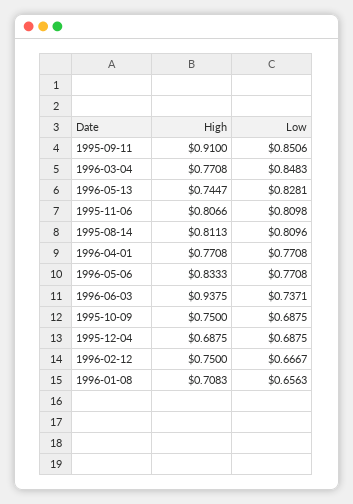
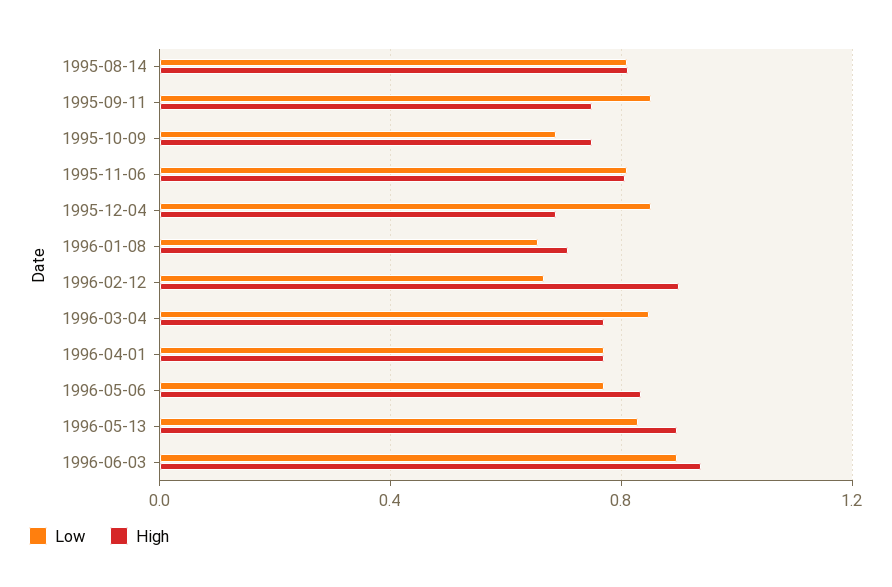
  {
    "High": {
-     "1995-09-11": 0.91,
+     "1995-09-11": 0.75,
      "1996-03-04": 0.7708,
-     "1996-05-13": 0.7447,
+     "1996-05-13": 0.9,
      "1995-11-06": 0.8066,
      "1995-08-14": 0.8113,
      "1996-04-01": 0.7708,
      "1996-05-06": 0.8333,
      "1996-06-03": 0.9375,
      "1995-10-09": 0.75,
      "1995-12-04": 0.6875,
-     "1996-02-12": 0.75,
+     "1996-02-12": 0.9,
      "1996-01-08": 0.7083
    },
    "Low": {
      "1995-09-11": 0.8506,
      "1996-03-04": 0.8483,
      "1996-05-13": 0.8281,
      "1995-11-06": 0.8098,
      "1995-08-14": 0.8096,
      "1996-04-01": 0.7708,
      "1996-05-06": 0.7708,
-     "1996-06-03": 0.7371,
+     "1996-06-03": 0.9,
      "1995-10-09": 0.6875,
-     "1995-12-04": 0.6875,
+     "1995-12-04": 0.85,
      "1996-02-12": 0.6667,
      "1996-01-08": 0.6563
    }
  }

